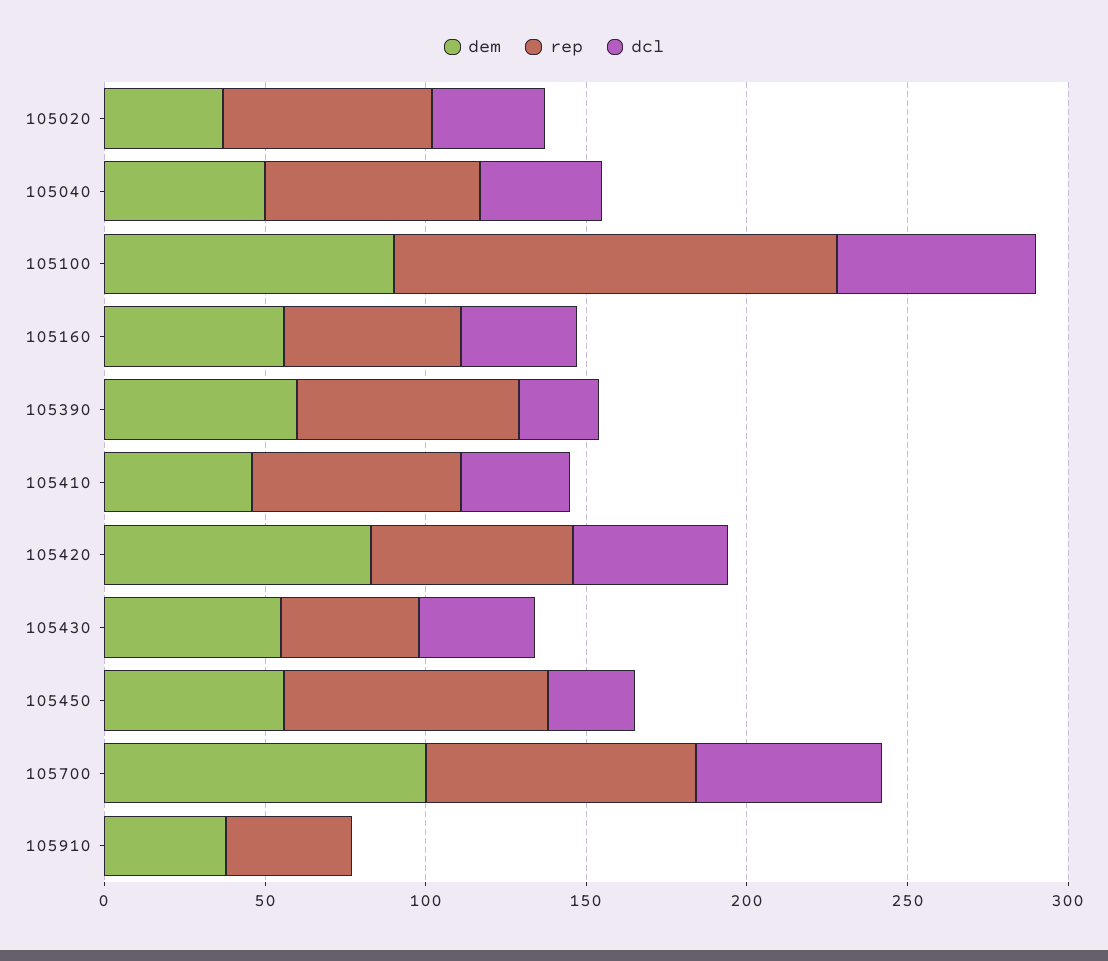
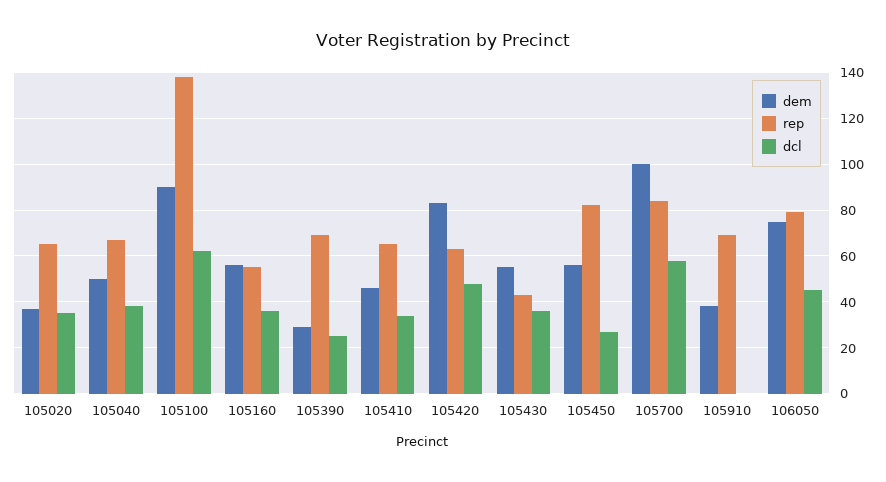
  {
    "dem": {
      "105020": 35,
      "105040": 50,
      "105100": 90,
      "105160": 55,
-     "105390": 60,
+     "105390": 30,
      "105410": 45,
      "105420": 85,
      "105430": 55,
      "105450": 55,
      "105700": 100,
-     "105910": 40
+     "105910": 40,
+     "106050": 75
    },
    "rep": {
      "105020": 65,
      "105040": 65,
      "105100": 140,
      "105160": 55,
      "105390": 70,
      "105410": 65,
      "105420": 65,
      "105430": 45,
      "105450": 80,
      "105700": 85,
-     "105910": 40
+     "105910": 70,
+     "106050": 80
    },
    "dcl": {
      "105020": 35,
      "105040": 40,
      "105100": 60,
      "105160": 35,
      "105390": 25,
      "105410": 35,
      "105420": 50,
      "105430": 35,
      "105450": 25,
      "105700": 60,
-     "105910": 0
+     "105910": 0,
+     "106050": 45
    }
  }

